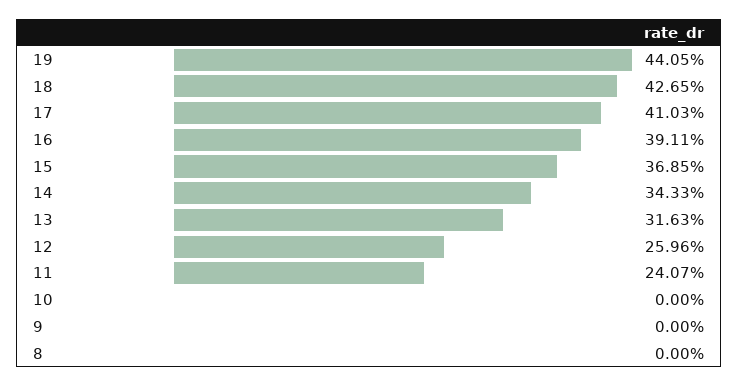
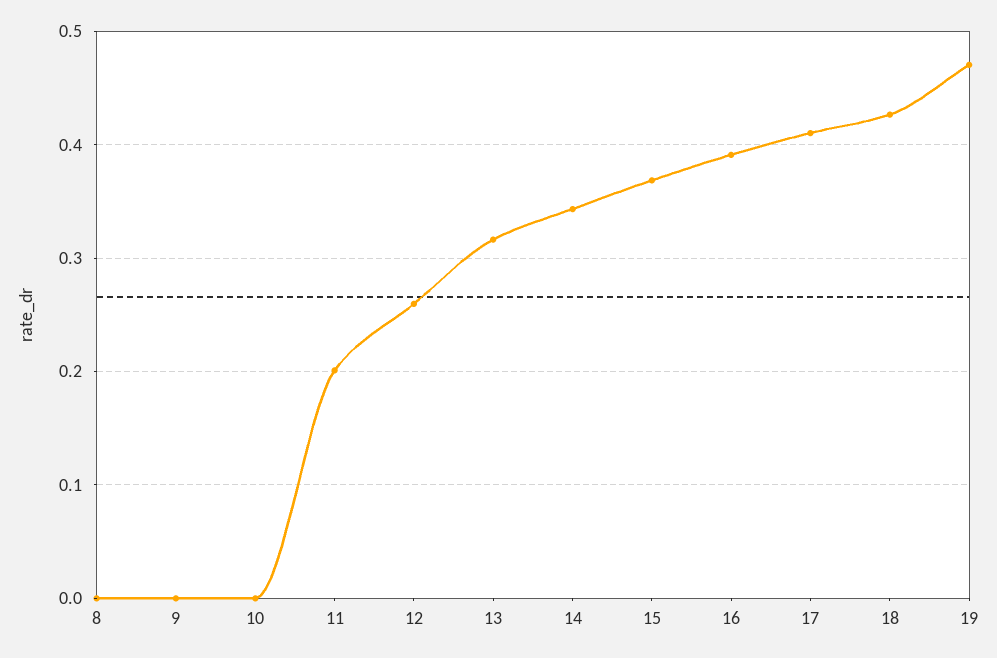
  {
-   "19": 0.4405,
+   "19": 0.47,
    "18": 0.4265,
    "17": 0.4103,
    "16": 0.3911,
    "15": 0.3685,
    "14": 0.3433,
    "13": 0.3163,
    "12": 0.2596,
-   "11": 0.2407,
+   "11": 0.2,
    "10": 0,
    "9": 0,
    "8": 0
  }

